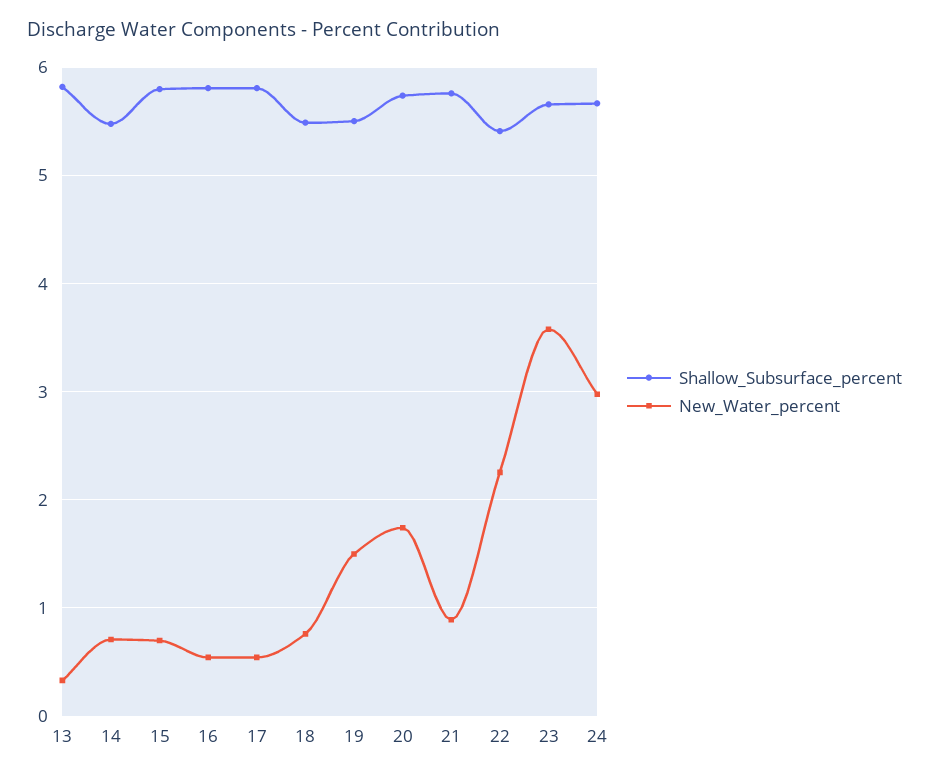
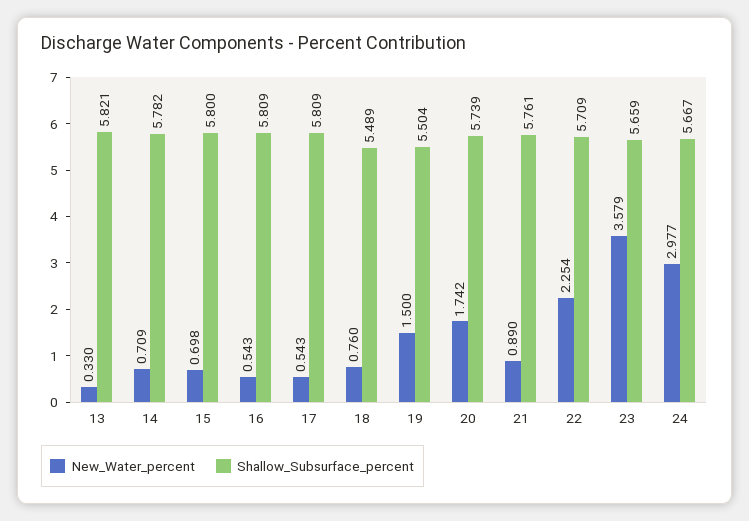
  {
    "Shallow_Subsurface_percent": {
      "13": 5.821,
-     "14": 5.5,
+     "14": 5.782,
      "15": 5.8,
      "16": 5.809,
      "17": 5.809,
      "18": 5.489,
      "19": 5.504,
      "20": 5.739,
      "21": 5.761,
-     "22": 5.4,
+     "22": 5.709,
      "23": 5.659,
      "24": 5.667
    },
    "New_Water_percent": {
      "13": 0.33,
      "14": 0.709,
      "15": 0.698,
      "16": 0.543,
      "17": 0.543,
      "18": 0.76,
      "19": 1.5,
      "20": 1.742,
      "21": 0.89,
      "22": 2.254,
      "23": 3.579,
      "24": 2.977
    }
  }

